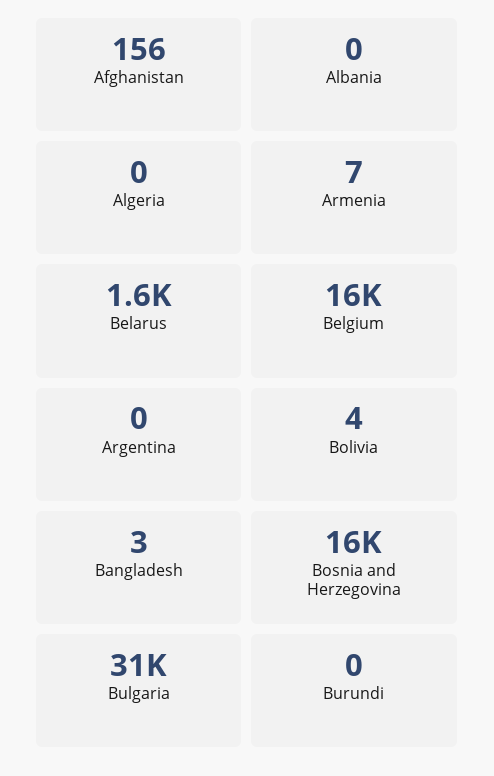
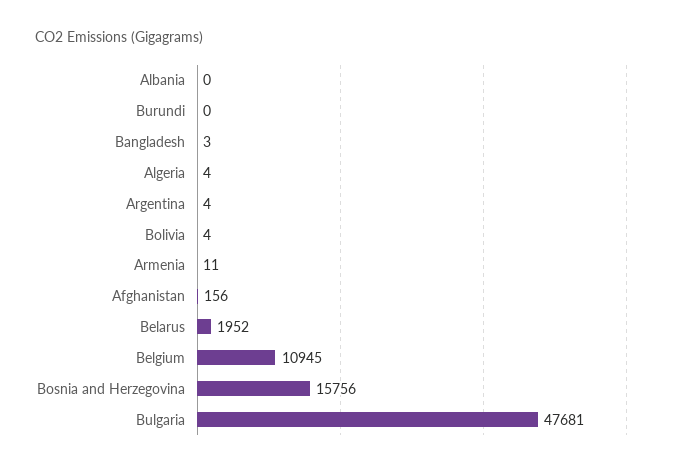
  {
    "Afghanistan": 156,
    "Albania": 0,
-   "Algeria": 0,
+   "Algeria": 4,
-   "Armenia": 7,
+   "Armenia": 11,
-   "Belarus": 1600,
+   "Belarus": 1952,
-   "Belgium": 16000,
+   "Belgium": 10945,
-   "Argentina": 0,
+   "Argentina": 4,
    "Bolivia": 4,
    "Bangladesh": 3,
    "Bosnia and Herzegovina": 15756,
-   "Bulgaria": 31000,
+   "Bulgaria": 47681,
    "Burundi": 0
  }

